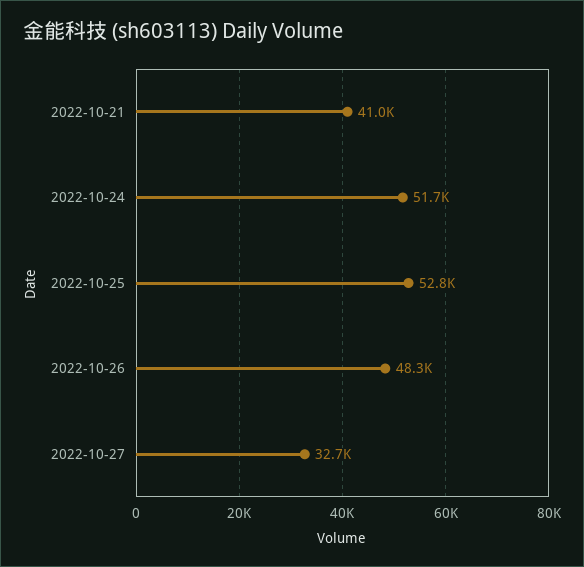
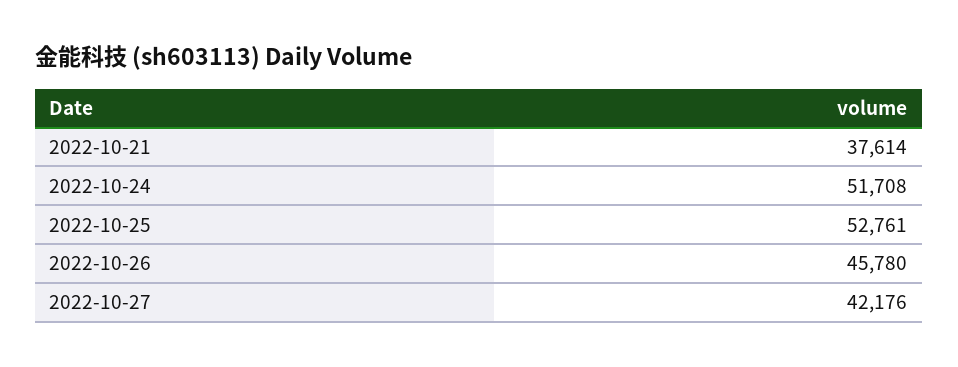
  {
-   "2022-10-21": 41000,
+   "2022-10-21": 37614,
    "2022-10-24": 51708,
    "2022-10-25": 52761,
-   "2022-10-26": 48300,
+   "2022-10-26": 45780,
-   "2022-10-27": 32700
+   "2022-10-27": 42176
  }

